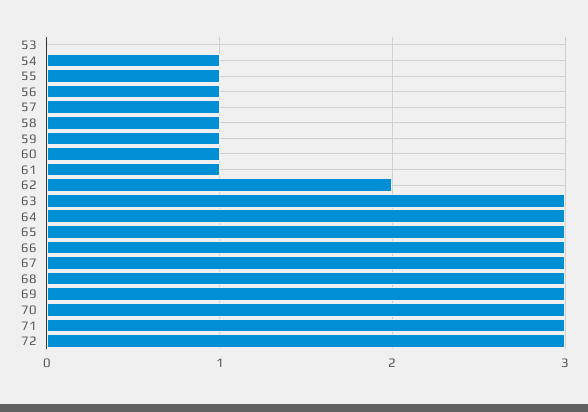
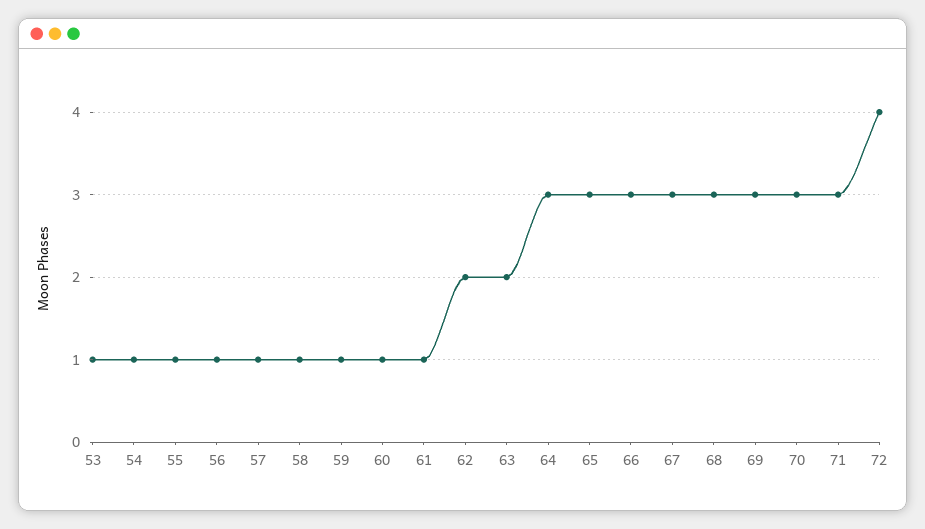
  {
-   "53": 0,
+   "53": 1,
    "54": 1,
    "55": 1,
    "56": 1,
    "57": 1,
    "58": 1,
    "59": 1,
    "60": 1,
    "61": 1,
    "62": 2,
-   "63": 3,
+   "63": 2,
    "64": 3,
    "65": 3,
    "66": 3,
    "67": 3,
    "68": 3,
    "69": 3,
    "70": 3,
    "71": 3,
-   "72": 3
+   "72": 4
  }

